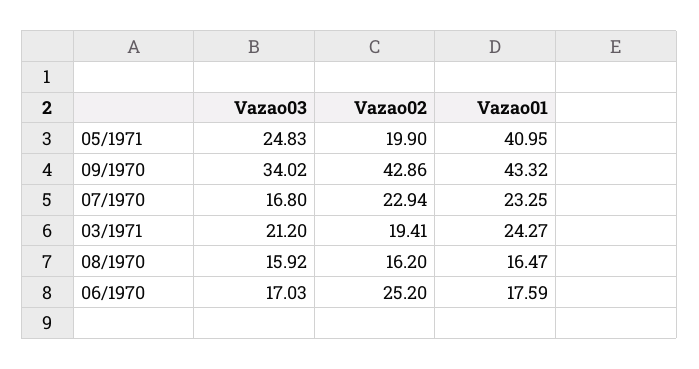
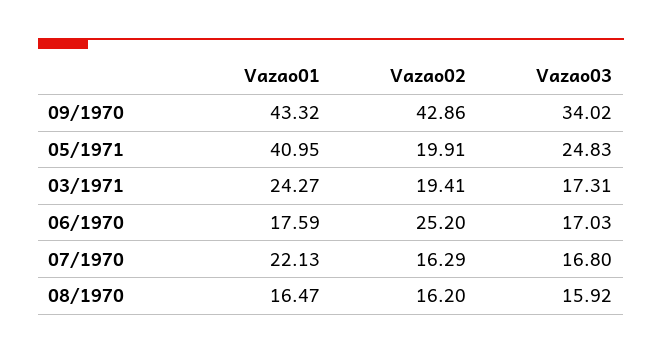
  {
    "Vazao03": {
      "05/1971": 24.83,
      "09/1970": 34.02,
      "07/1970": 16.8,
-     "03/1971": 21.2,
+     "03/1971": 17.31,
      "08/1970": 15.92,
      "06/1970": 17.03
    },
    "Vazao02": {
-     "05/1971": 19.9,
+     "05/1971": 19.91,
      "09/1970": 42.86,
-     "07/1970": 22.94,
+     "07/1970": 16.29,
      "03/1971": 19.41,
      "08/1970": 16.2,
      "06/1970": 25.2
    },
    "Vazao01": {
      "05/1971": 40.95,
      "09/1970": 43.32,
-     "07/1970": 23.25,
+     "07/1970": 22.13,
      "03/1971": 24.27,
      "08/1970": 16.47,
      "06/1970": 17.59
    }
  }

